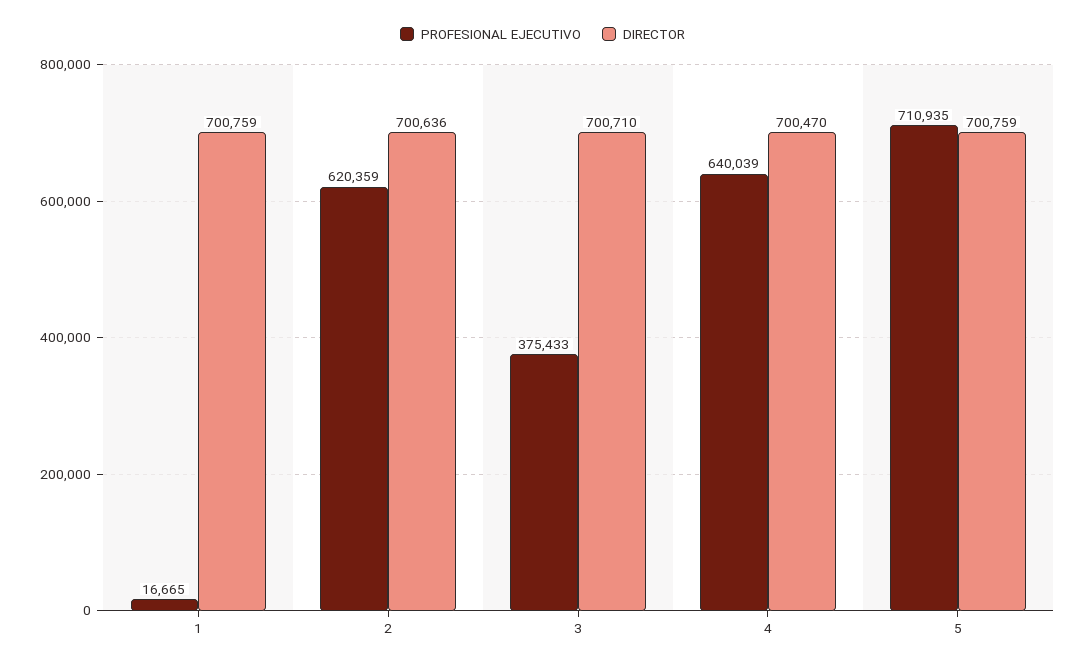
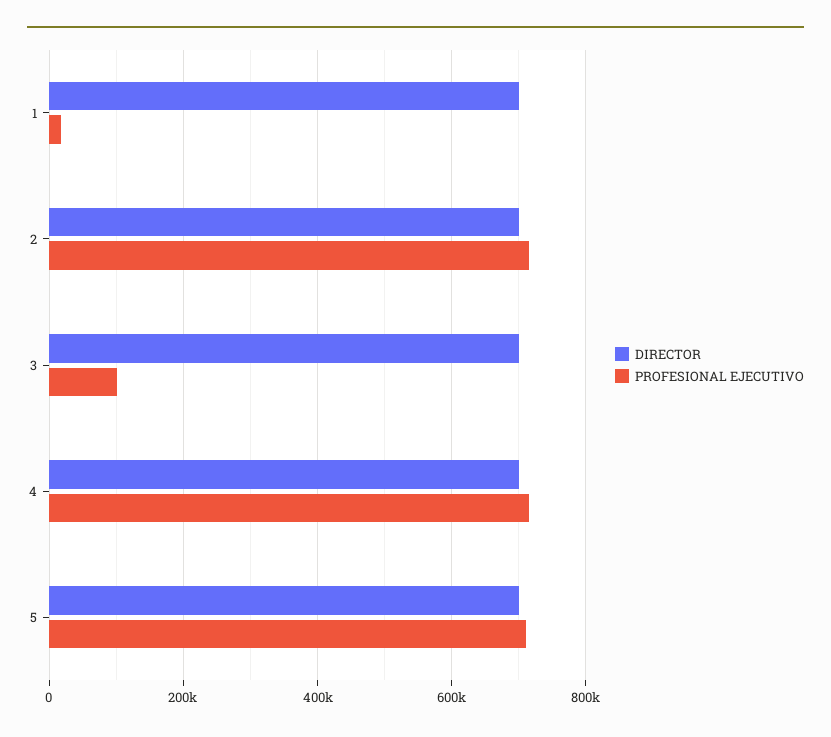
  {
    "PROFESIONAL EJECUTIVO": {
      "1": 16665,
-     "2": 620359,
+     "2": 720000,
-     "3": 375433,
+     "3": 100000,
-     "4": 640039,
+     "4": 720000,
      "5": 710935
    },
    "DIRECTOR": {
      "1": 700759,
      "2": 700636,
      "3": 700710,
      "4": 700470,
      "5": 700759
    }
  }

